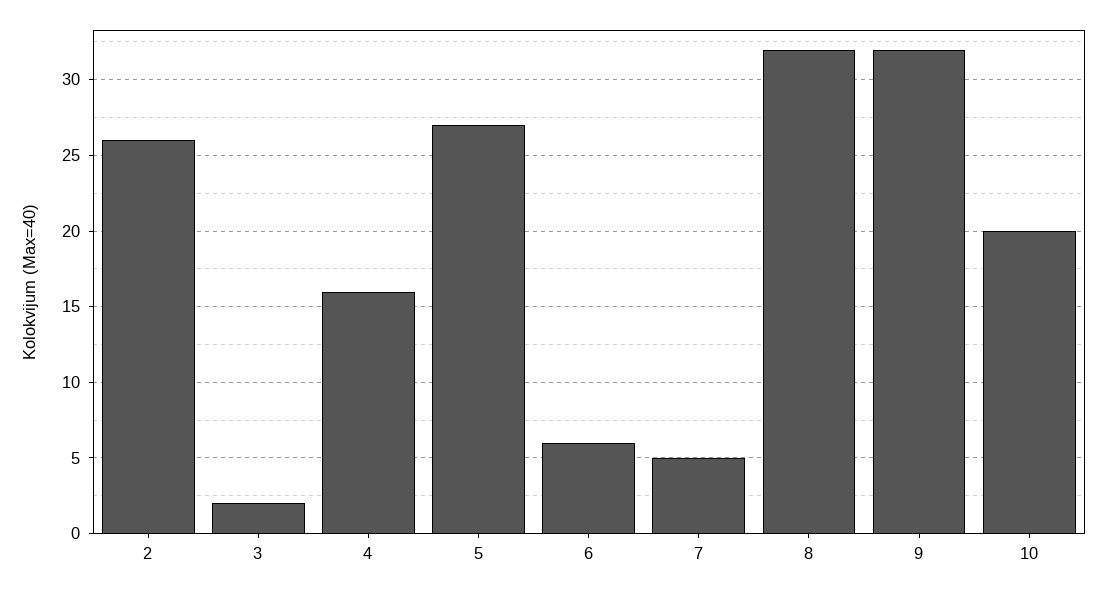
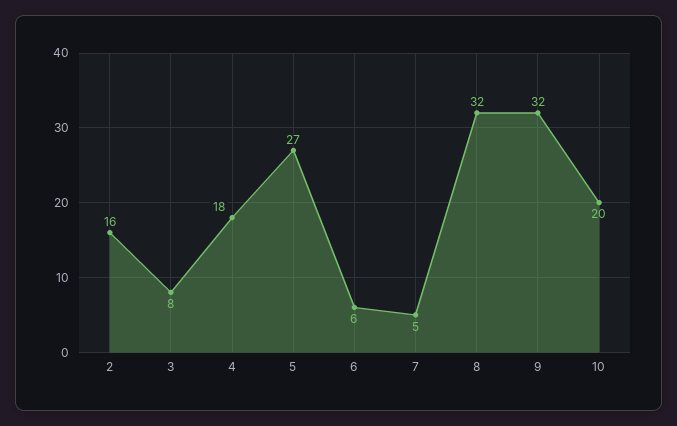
  {
-   "2": 26,
+   "2": 16,
-   "3": 2,
+   "3": 8,
-   "4": 16,
+   "4": 18,
    "5": 27,
    "6": 6,
    "7": 5,
    "8": 32,
    "9": 32,
    "10": 20
  }

